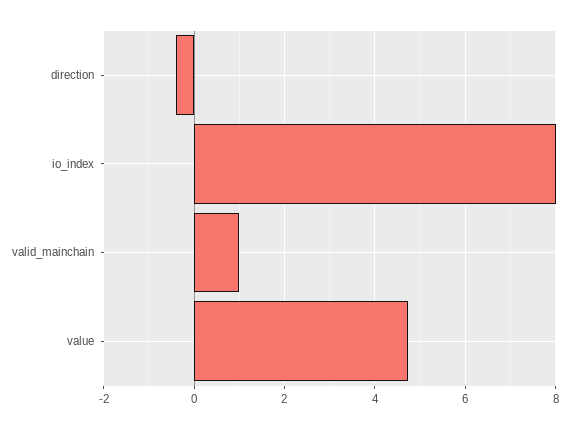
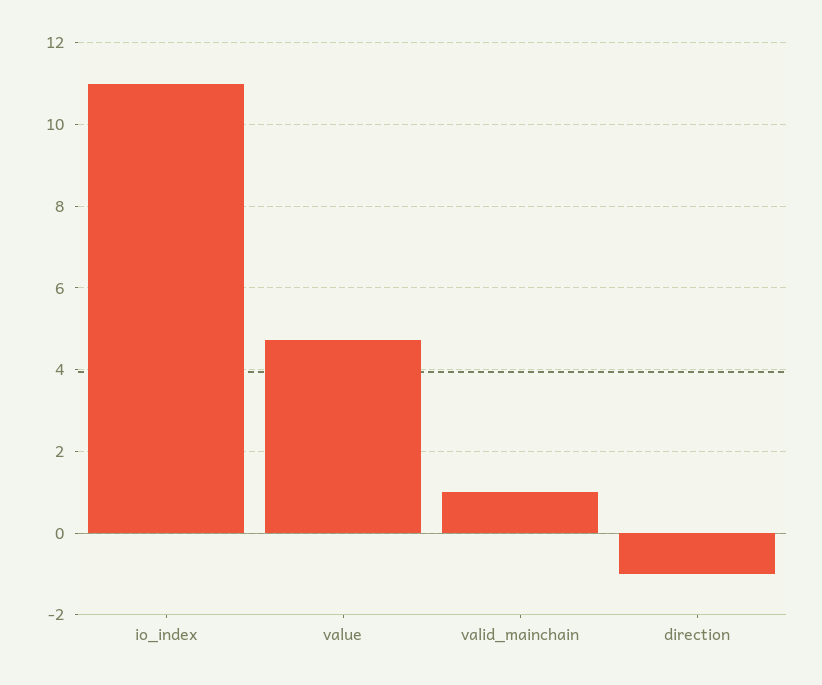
  {
-   "direction": -0.4,
+   "direction": -1,
-   "io_index": 8,
+   "io_index": 11,
    "valid_mainchain": 1,
    "value": 4.8
  }

